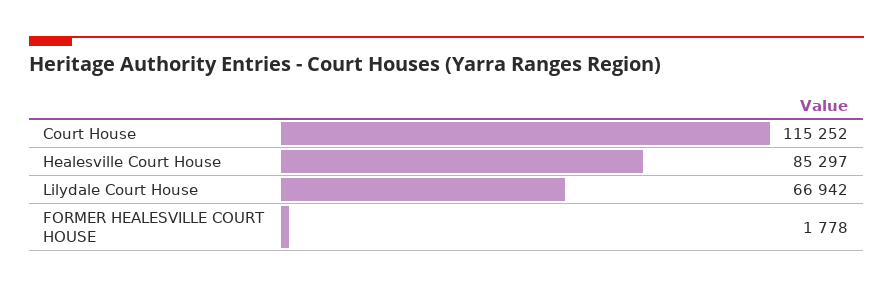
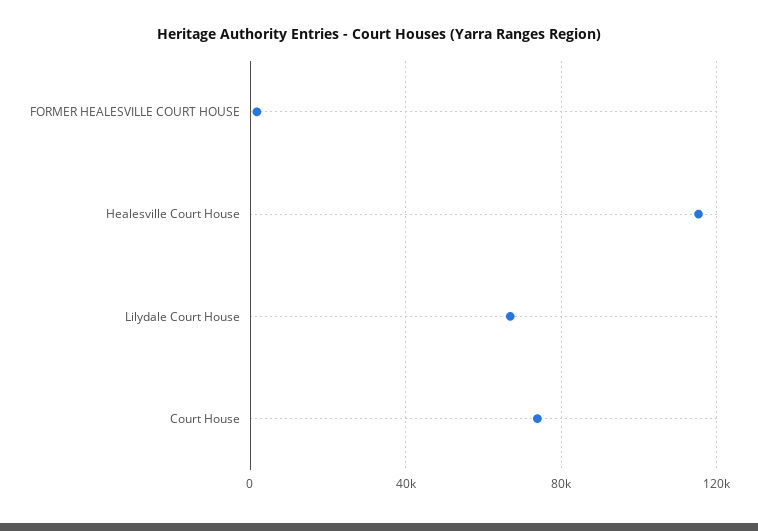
  {
-   "Court House": 115252,
+   "Court House": 75000,
-   "Healesville Court House": 85297,
+   "Healesville Court House": 115000,
    "Lilydale Court House": 66942,
    "FORMER HEALESVILLE COURT HOUSE": 1778
  }

